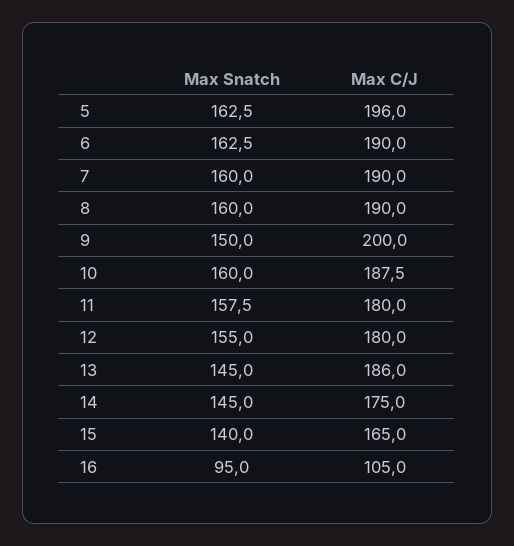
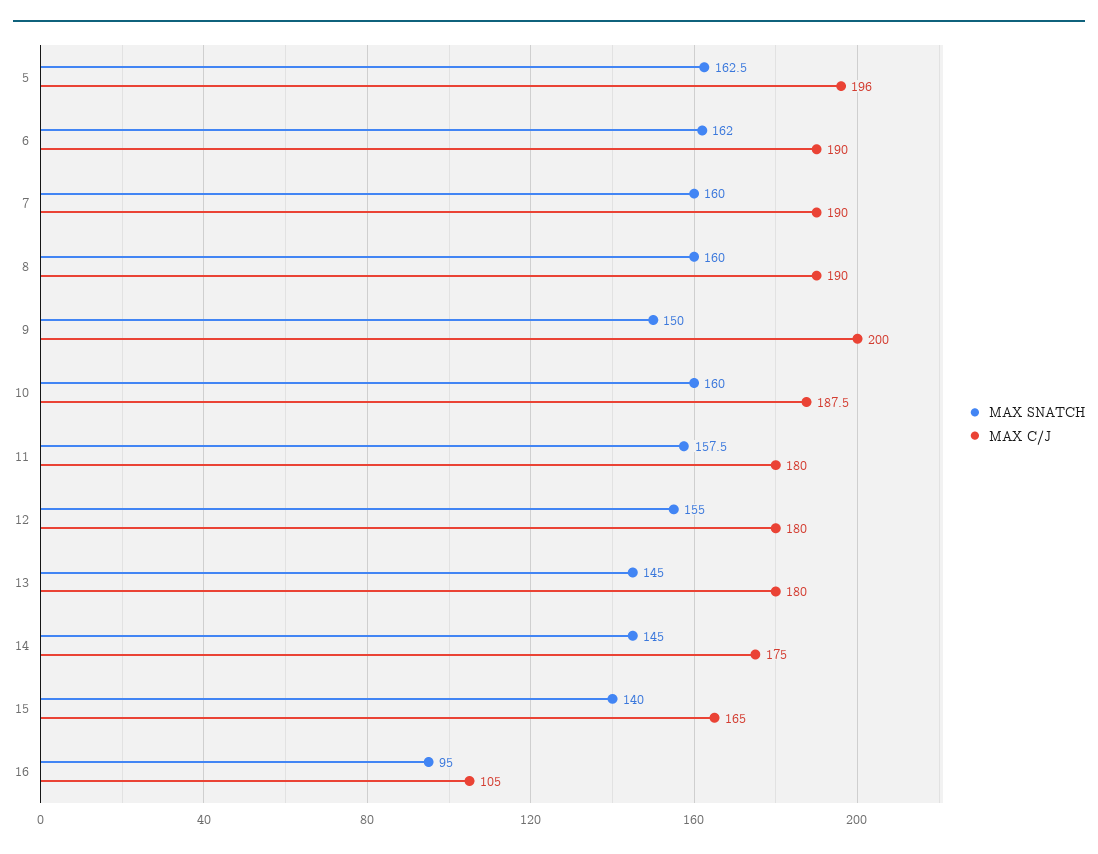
  {
    "Max Snatch": {
      "5": 162.5,
-     "6": 162.5,
+     "6": 162,
      "7": 160,
      "8": 160,
      "9": 150,
      "10": 160,
      "11": 157.5,
      "12": 155,
      "13": 145,
      "14": 145,
      "15": 140,
      "16": 95
    },
    "Max C/J": {
      "5": 196,
      "6": 190,
      "7": 190,
      "8": 190,
      "9": 200,
      "10": 187.5,
      "11": 180,
      "12": 180,
-     "13": 186,
+     "13": 180,
      "14": 175,
      "15": 165,
      "16": 105
    }
  }

